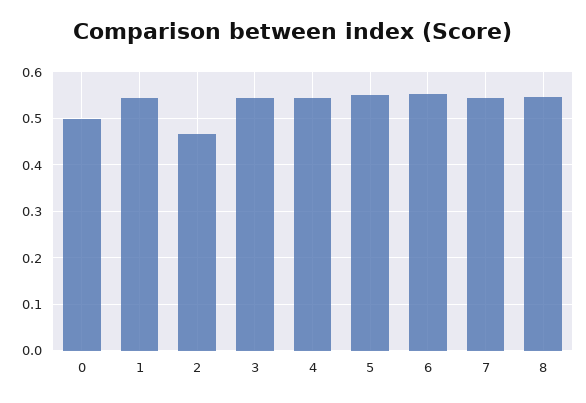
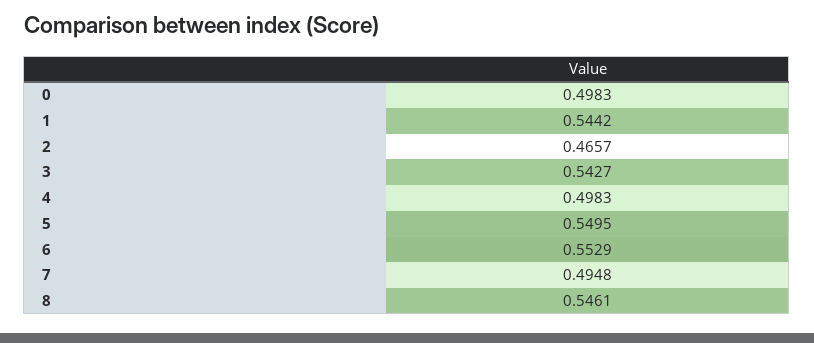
  {
    "0": 0.4983,
    "1": 0.5442,
    "2": 0.4657,
    "3": 0.5427,
-   "4": 0.54,
+   "4": 0.4983,
    "5": 0.5495,
    "6": 0.5529,
-   "7": 0.54,
+   "7": 0.4948,
    "8": 0.5461
  }

